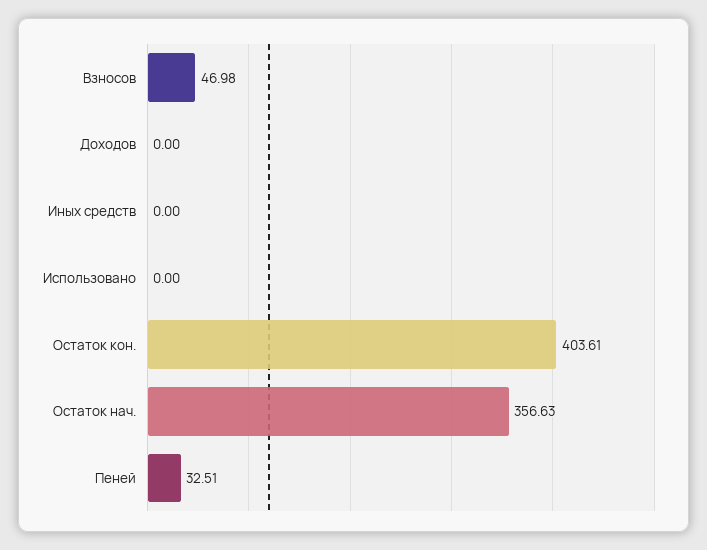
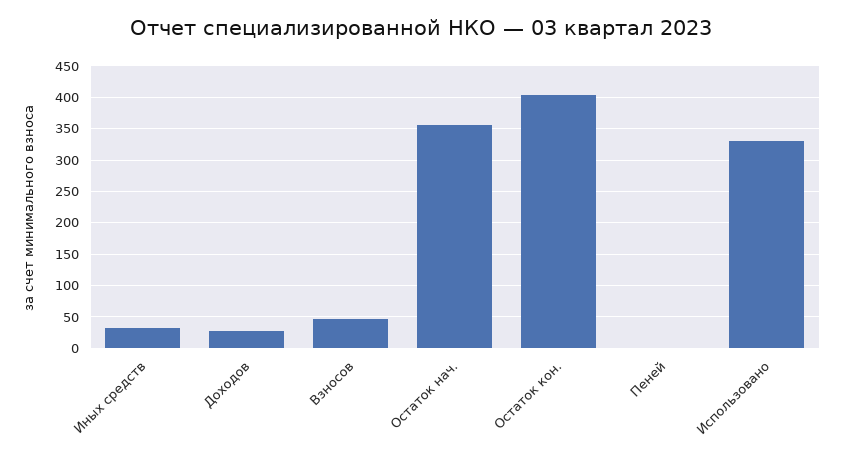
  {
    "Взносов": 46.98,
-   "Доходов": 0,
+   "Доходов": 30,
-   "Иных средств": 0,
+   "Иных средств": 30,
-   "Использовано": 0,
+   "Использовано": 330,
    "Остаток кон.": 403.61,
    "Остаток нач.": 356.63,
-   "Пеней": 32.51
+   "Пеней": 0
  }

